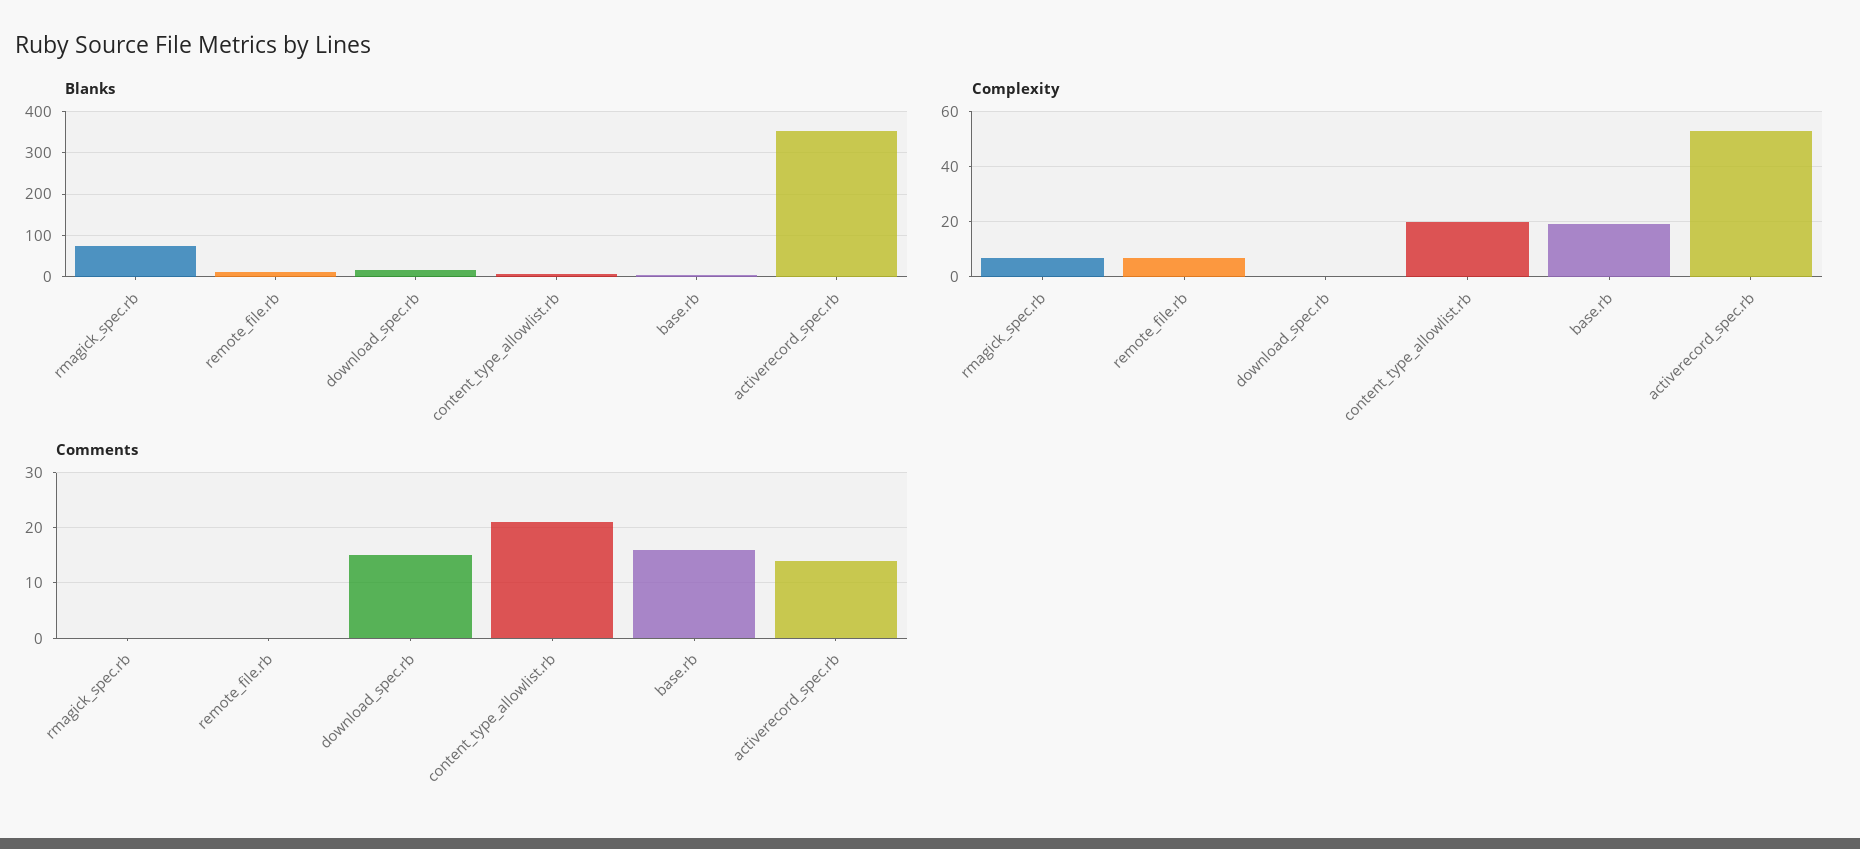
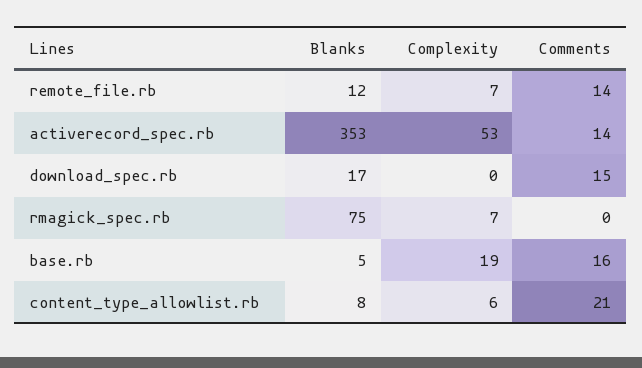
  {
    "Blanks": {
      "rmagick_spec.rb": 75,
      "remote_file.rb": 12,
      "download_spec.rb": 17,
      "content_type_allowlist.rb": 8,
      "base.rb": 5,
      "activerecord_spec.rb": 353
    },
    "Complexity": {
      "rmagick_spec.rb": 7,
      "remote_file.rb": 7,
      "download_spec.rb": 0,
-     "content_type_allowlist.rb": 20,
+     "content_type_allowlist.rb": 6,
      "base.rb": 19,
      "activerecord_spec.rb": 53
    },
    "Comments": {
      "rmagick_spec.rb": 0,
-     "remote_file.rb": 0,
+     "remote_file.rb": 14,
      "download_spec.rb": 15,
      "content_type_allowlist.rb": 21,
      "base.rb": 16,
      "activerecord_spec.rb": 14
    }
  }

